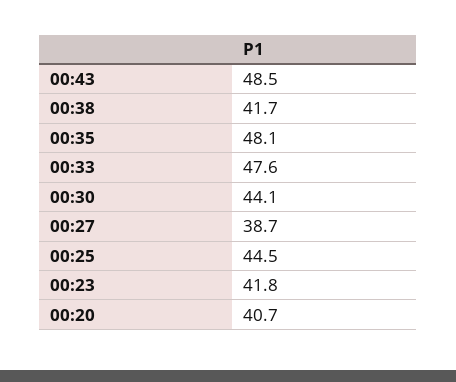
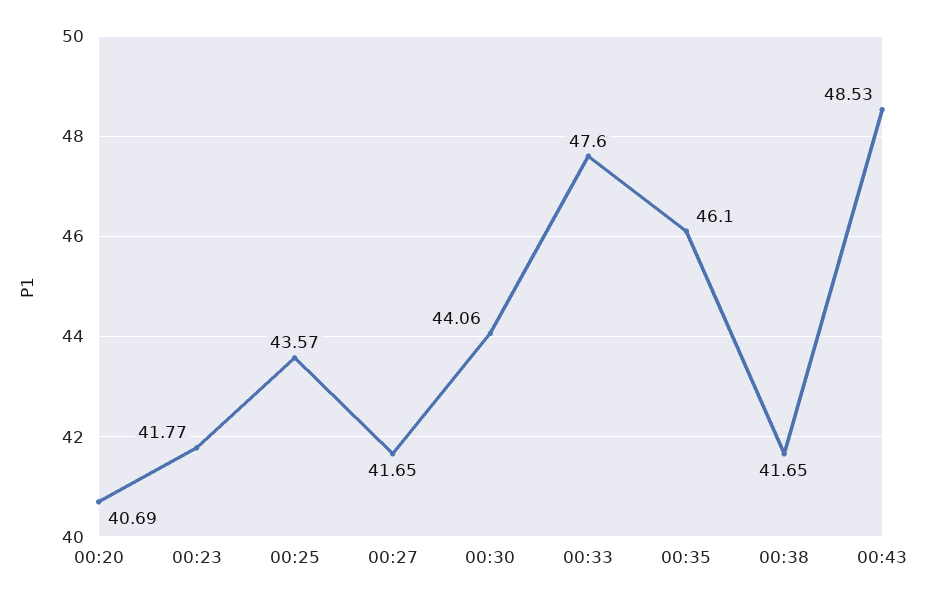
  {
    "00:43": 48.53,
    "00:38": 41.65,
-   "00:35": 48.1,
+   "00:35": 46.1,
    "00:33": 47.6,
    "00:30": 44.06,
-   "00:27": 38.7,
+   "00:27": 41.65,
-   "00:25": 44.5,
+   "00:25": 43.57,
    "00:23": 41.77,
    "00:20": 40.69
  }

